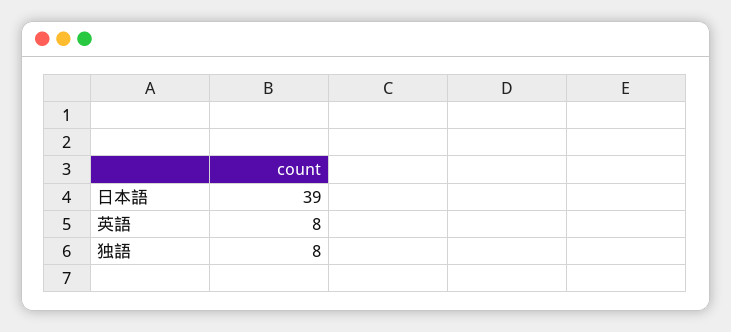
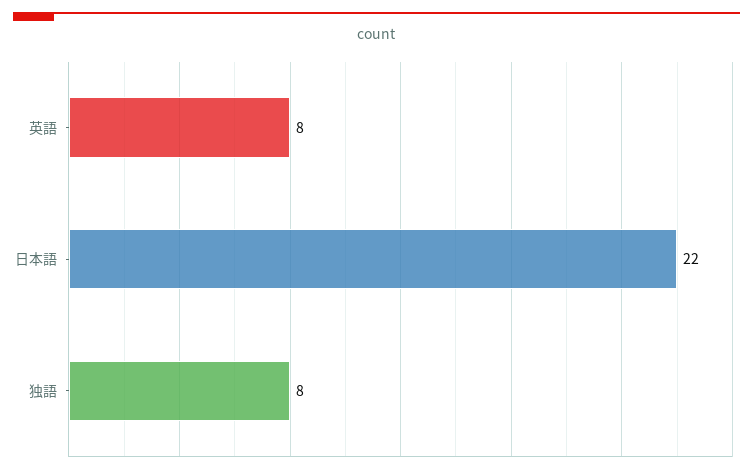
  {
-   "日本語": 39,
+   "日本語": 22,
    "英語": 8,
    "独語": 8
  }

